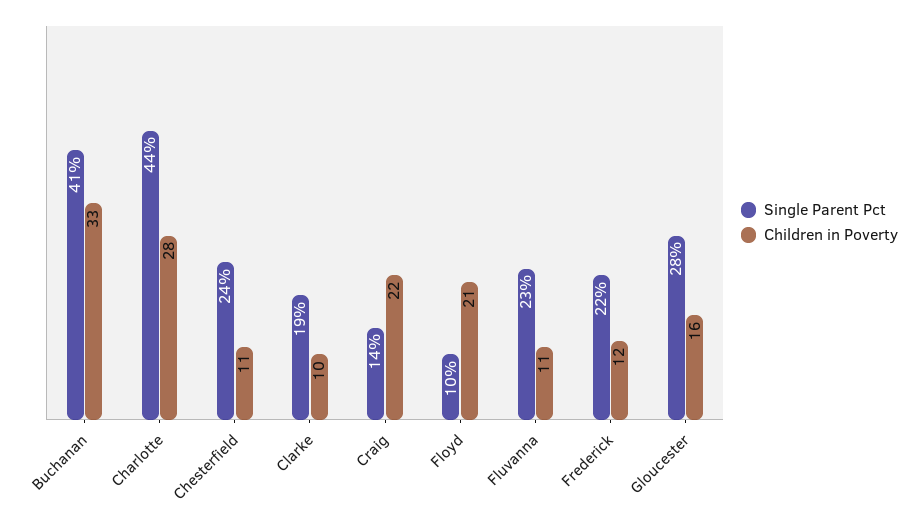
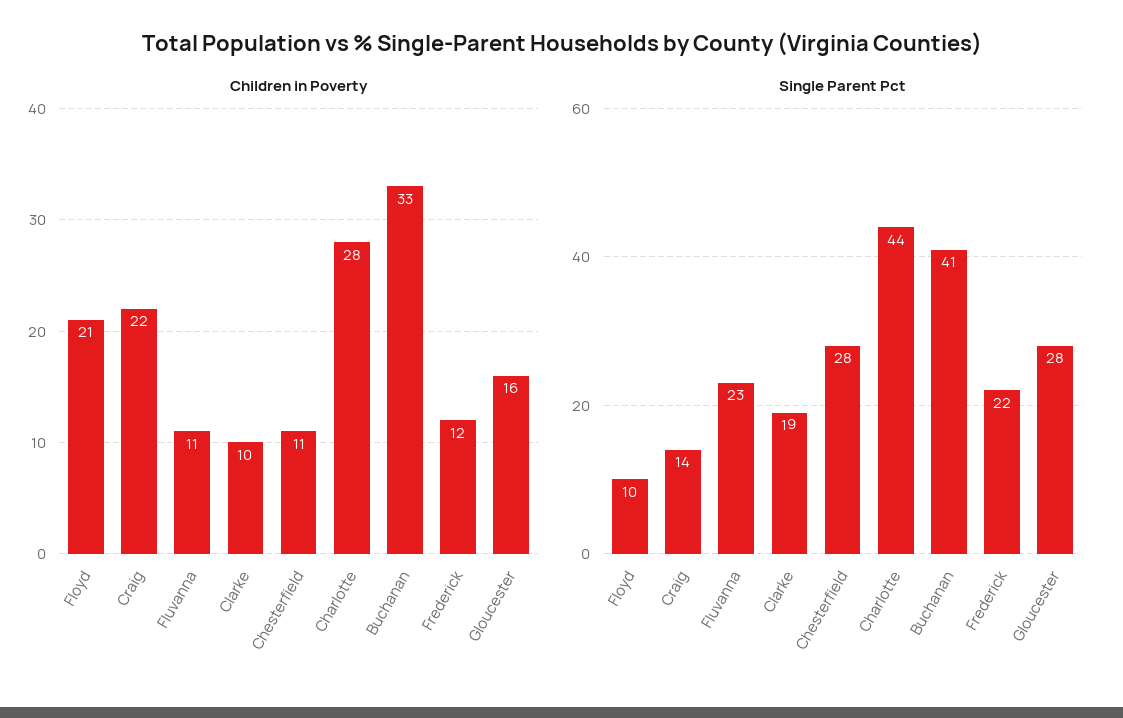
  {
    "Single Parent Pct": {
      "Buchanan": 41,
      "Charlotte": 44,
-     "Chesterfield": 24,
+     "Chesterfield": 28,
      "Clarke": 19,
      "Craig": 14,
      "Floyd": 10,
      "Fluvanna": 23,
      "Frederick": 22,
      "Gloucester": 28
    },
    "Children in Poverty": {
      "Buchanan": 33,
      "Charlotte": 28,
      "Chesterfield": 11,
      "Clarke": 10,
      "Craig": 22,
      "Floyd": 21,
      "Fluvanna": 11,
      "Frederick": 12,
      "Gloucester": 16
    }
  }

